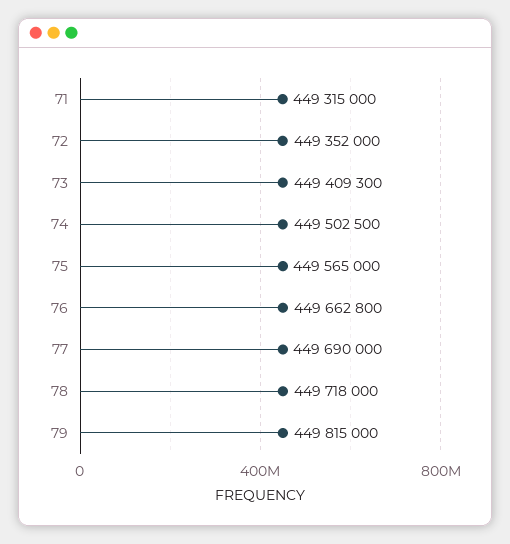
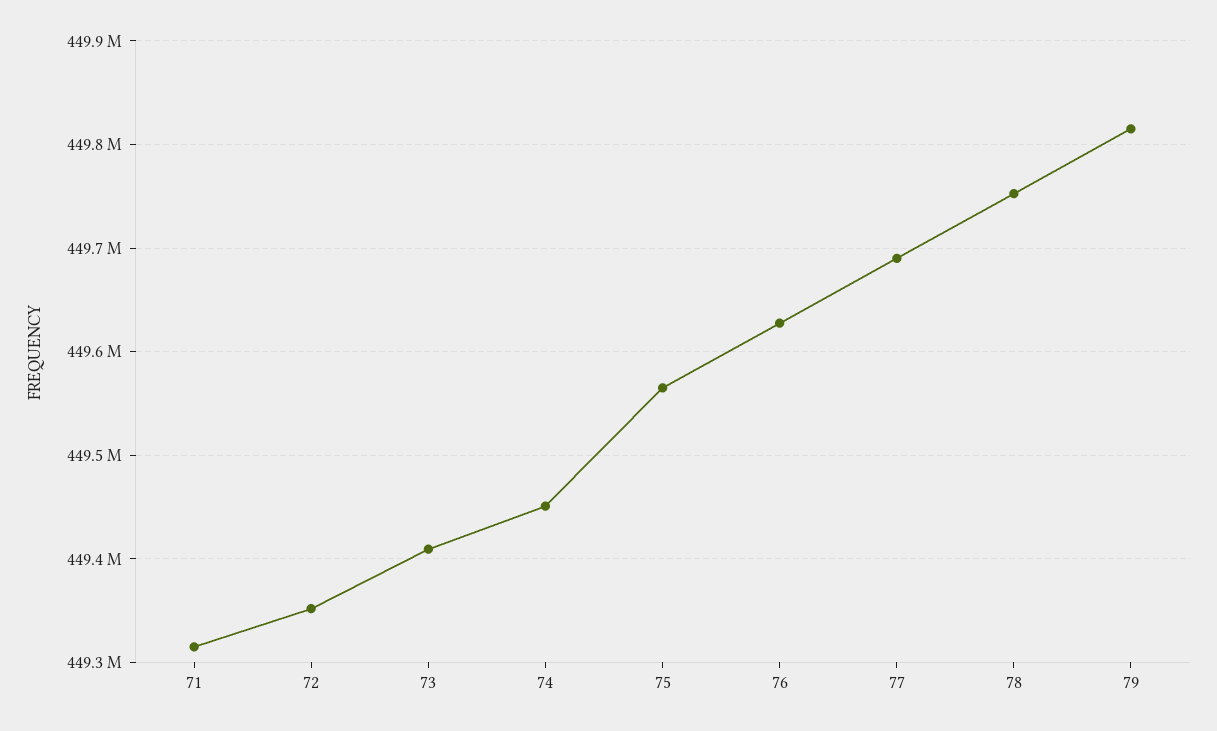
  {
    "71": 449315000,
    "72": 449352000,
    "73": 449409300,
-   "74": 449502500,
+   "74": 449450000,
    "75": 449565000,
-   "76": 449662800,
+   "76": 449630000,
    "77": 449690000,
-   "78": 449718000,
+   "78": 449750000,
    "79": 449815000
  }

